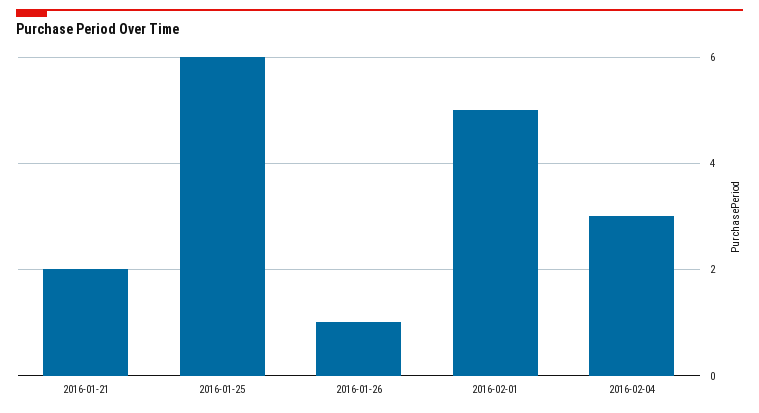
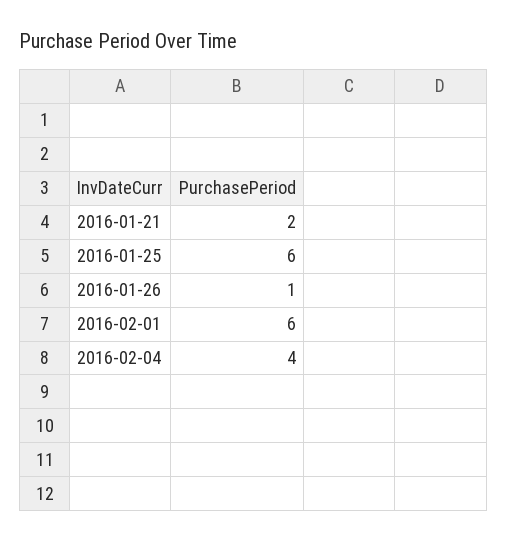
  {
    "2016-01-21": 2,
    "2016-01-25": 6,
    "2016-01-26": 1,
-   "2016-02-01": 5,
+   "2016-02-01": 6,
-   "2016-02-04": 3
+   "2016-02-04": 4
  }

